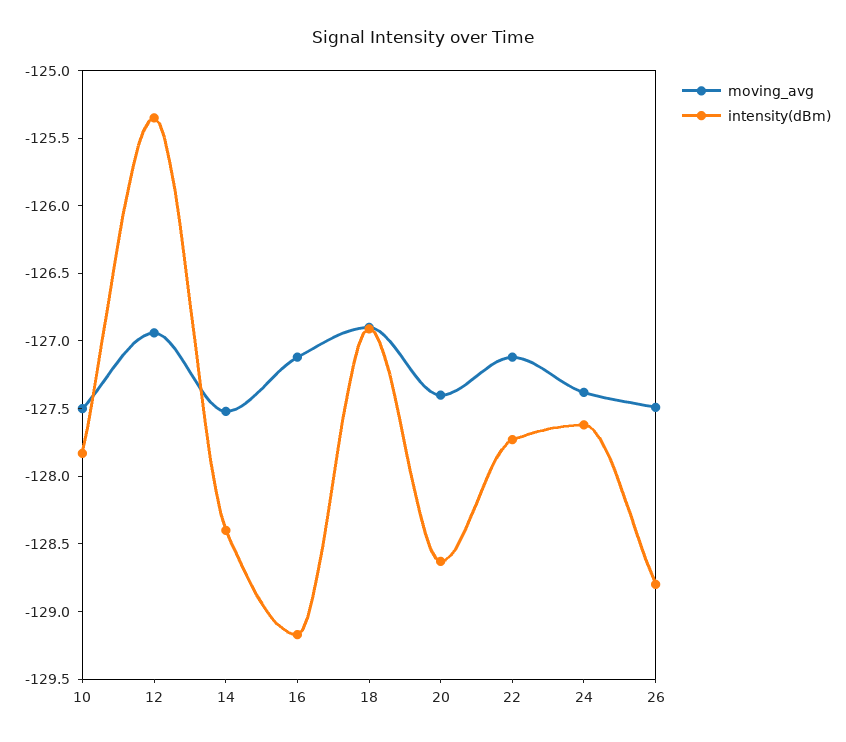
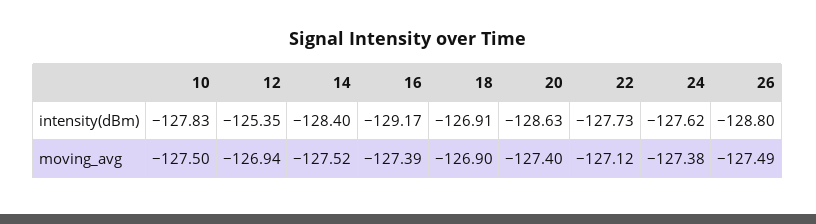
  {
    "moving_avg": {
      "10": -127.5,
      "12": -126.94,
      "14": -127.52,
-     "16": -127.1,
+     "16": -127.39,
      "18": -126.9,
      "20": -127.4,
      "22": -127.12,
      "24": -127.38,
      "26": -127.49
    },
    "intensity(dBm)": {
      "10": -127.83,
      "12": -125.35,
      "14": -128.4,
      "16": -129.17,
      "18": -126.91,
      "20": -128.63,
      "22": -127.73,
      "24": -127.62,
      "26": -128.8
    }
  }

